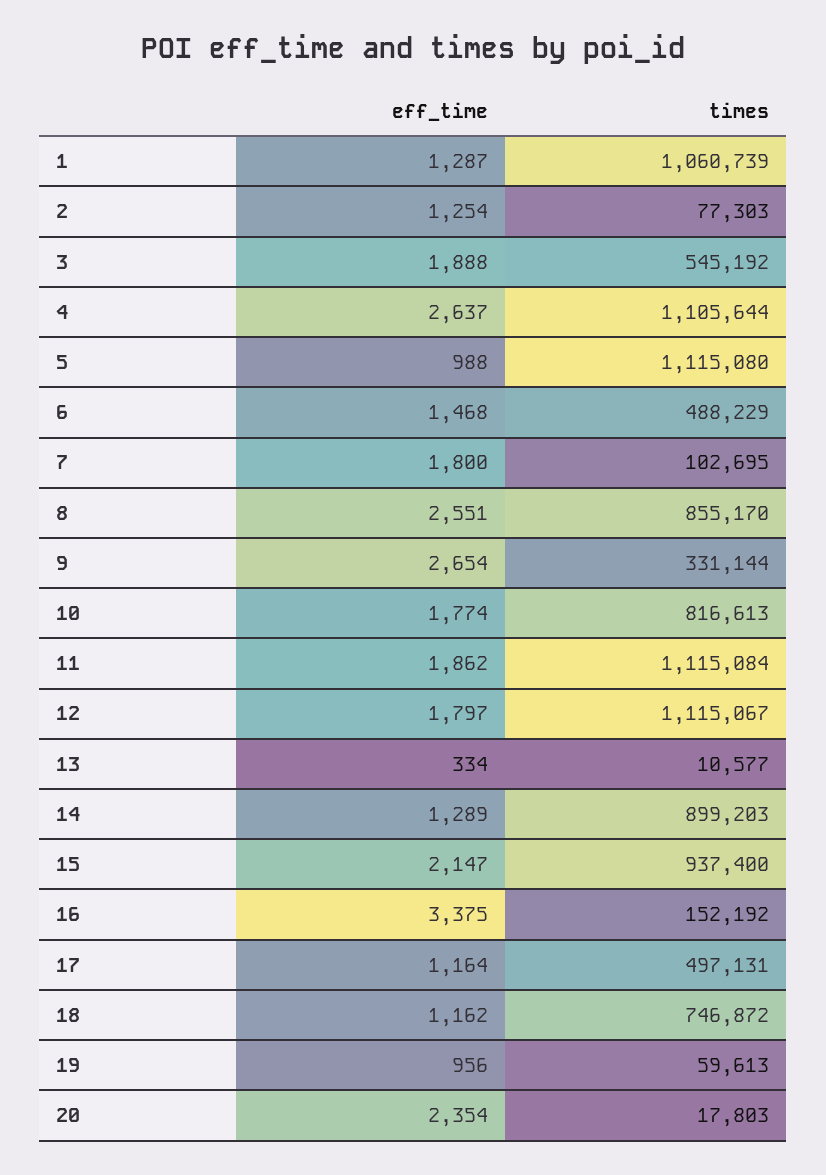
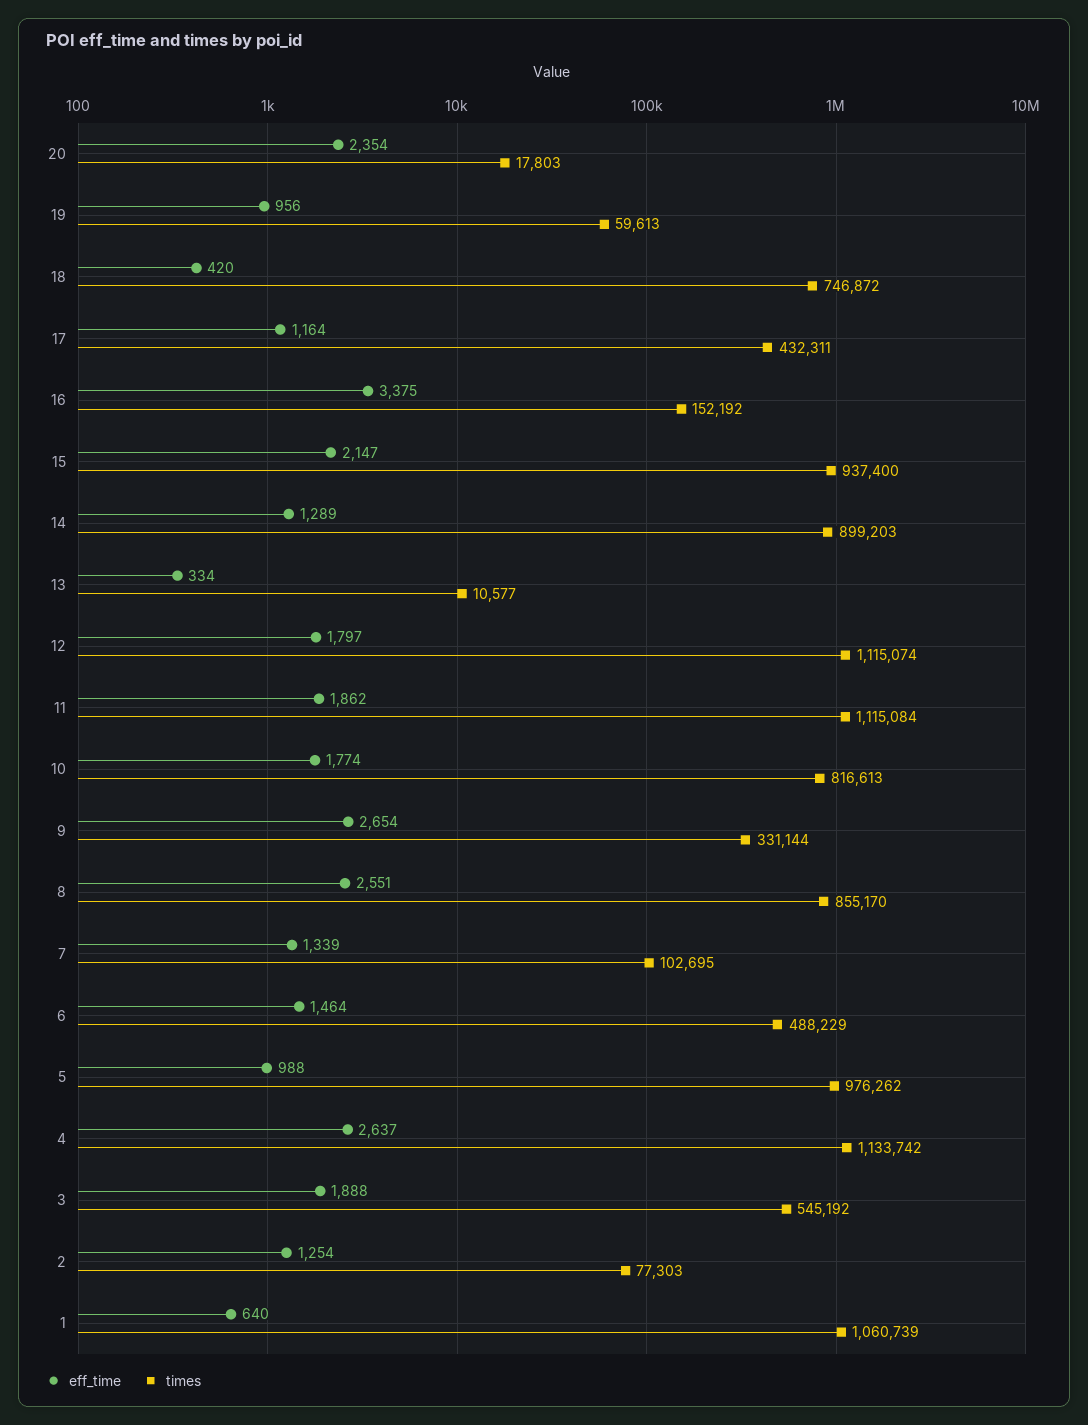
  {
    "eff_time": {
-     "1": 1287,
+     "1": 640,
      "2": 1254,
      "3": 1888,
      "4": 2637,
      "5": 988,
-     "6": 1468,
+     "6": 1464,
-     "7": 1800,
+     "7": 1339,
      "8": 2551,
      "9": 2654,
      "10": 1774,
      "11": 1862,
      "12": 1797,
      "13": 334,
      "14": 1289,
      "15": 2147,
      "16": 3375,
      "17": 1164,
-     "18": 1162,
+     "18": 420,
      "19": 956,
      "20": 2354
    },
    "times": {
      "1": 1060739,
      "2": 77303,
      "3": 545192,
-     "4": 1105644,
+     "4": 1133742,
-     "5": 1115080,
+     "5": 976262,
      "6": 488229,
      "7": 102695,
      "8": 855170,
      "9": 331144,
      "10": 816613,
      "11": 1115084,
-     "12": 1115067,
+     "12": 1115074,
      "13": 10577,
      "14": 899203,
      "15": 937400,
      "16": 152192,
-     "17": 497131,
+     "17": 432311,
      "18": 746872,
      "19": 59613,
      "20": 17803
    }
  }

